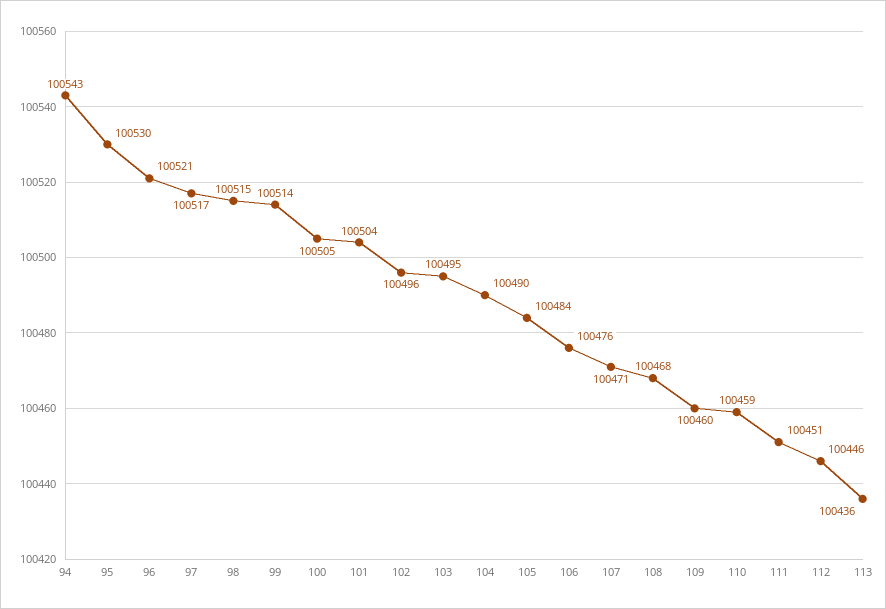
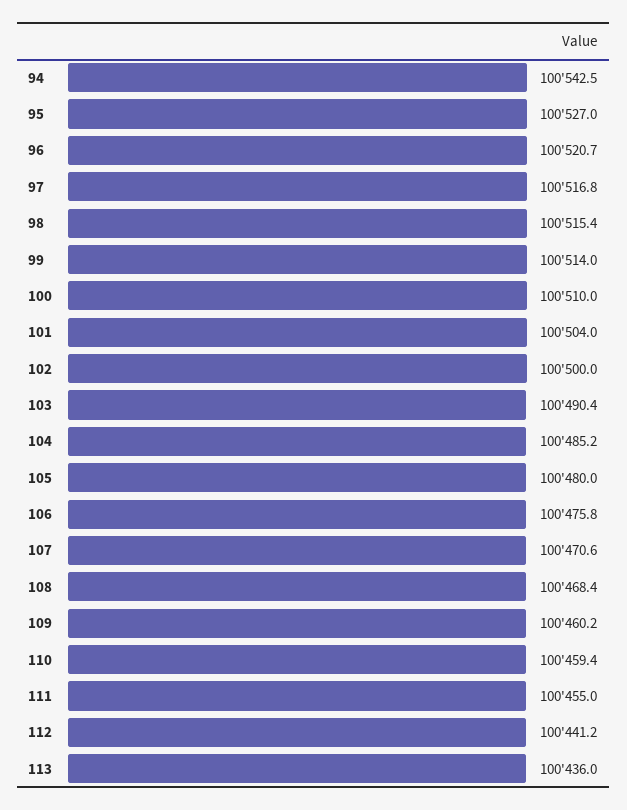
  {
    "94": 100542.5,
-   "95": 100530,
+   "95": 100527,
    "96": 100520.7,
    "97": 100516.8,
    "98": 100515.4,
    "99": 100514,
-   "100": 100505,
+   "100": 100510,
    "101": 100504,
-   "102": 100496,
+   "102": 100500,
-   "103": 100495,
+   "103": 100490.4,
-   "104": 100490,
+   "104": 100485.2,
-   "105": 100484,
+   "105": 100480,
    "106": 100475.8,
    "107": 100470.6,
    "108": 100468.4,
    "109": 100460.2,
    "110": 100459.4,
-   "111": 100451,
+   "111": 100455,
-   "112": 100446,
+   "112": 100441.2,
    "113": 100436
  }

